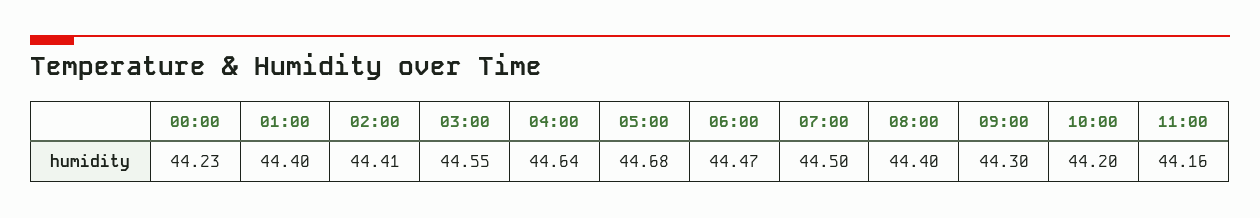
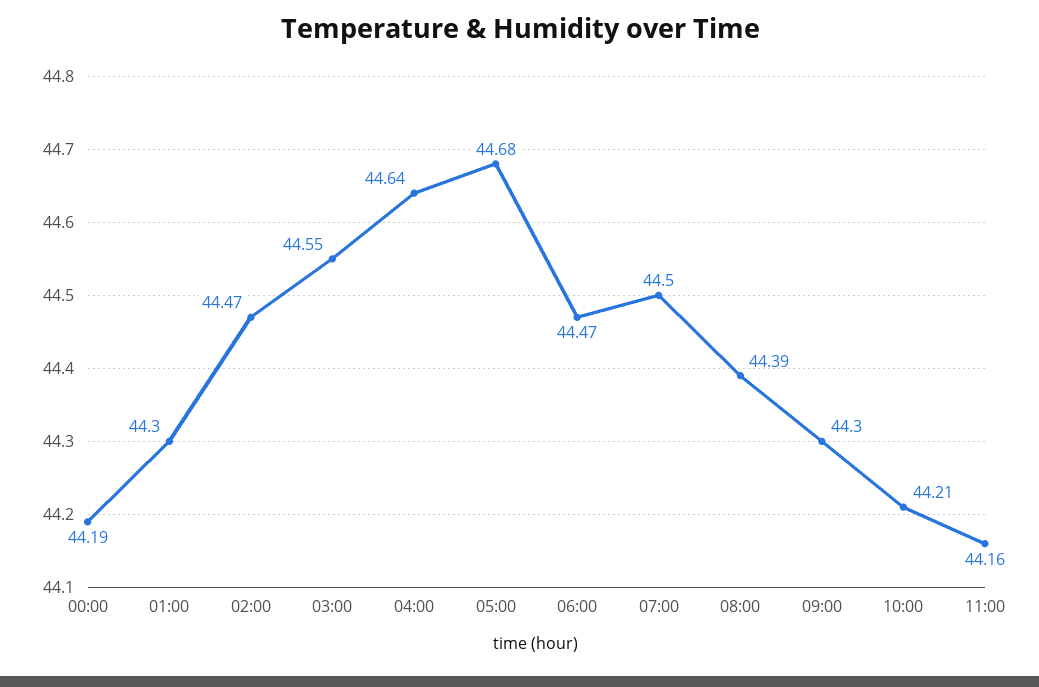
  {
-   "00:00": 44.23,
+   "00:00": 44.19,
-   "01:00": 44.4,
+   "01:00": 44.3,
-   "02:00": 44.41,
+   "02:00": 44.47,
    "03:00": 44.55,
    "04:00": 44.64,
    "05:00": 44.68,
    "06:00": 44.47,
    "07:00": 44.5,
-   "08:00": 44.4,
+   "08:00": 44.39,
    "09:00": 44.3,
-   "10:00": 44.2,
+   "10:00": 44.21,
    "11:00": 44.16
  }

